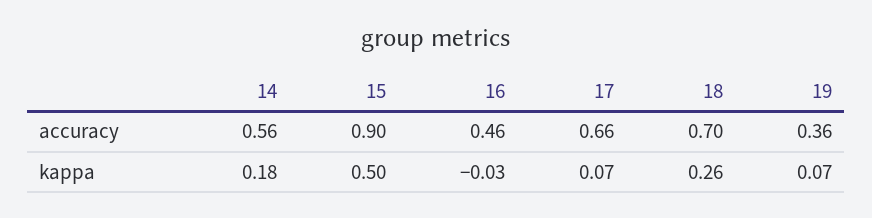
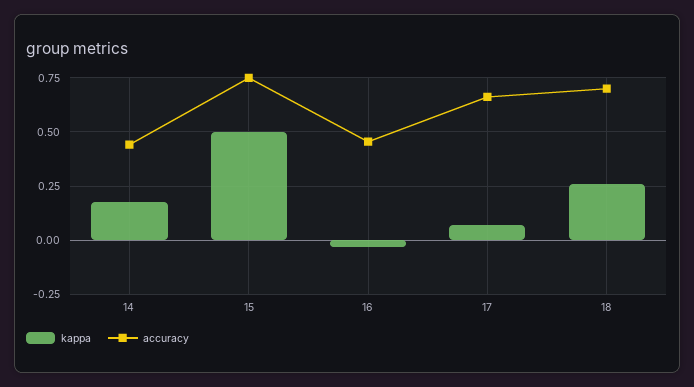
  {
    "accuracy": {
-     "14": 0.56,
+     "14": 0.45,
-     "15": 0.9,
+     "15": 0.75,
      "16": 0.46,
      "17": 0.66,
-     "18": 0.7,
+     "18": 0.7
-     "19": 0.36
    },
    "kappa": {
      "14": 0.18,
      "15": 0.5,
      "16": -0.03,
      "17": 0.07,
-     "18": 0.26,
+     "18": 0.26
-     "19": 0.07
    }
  }

